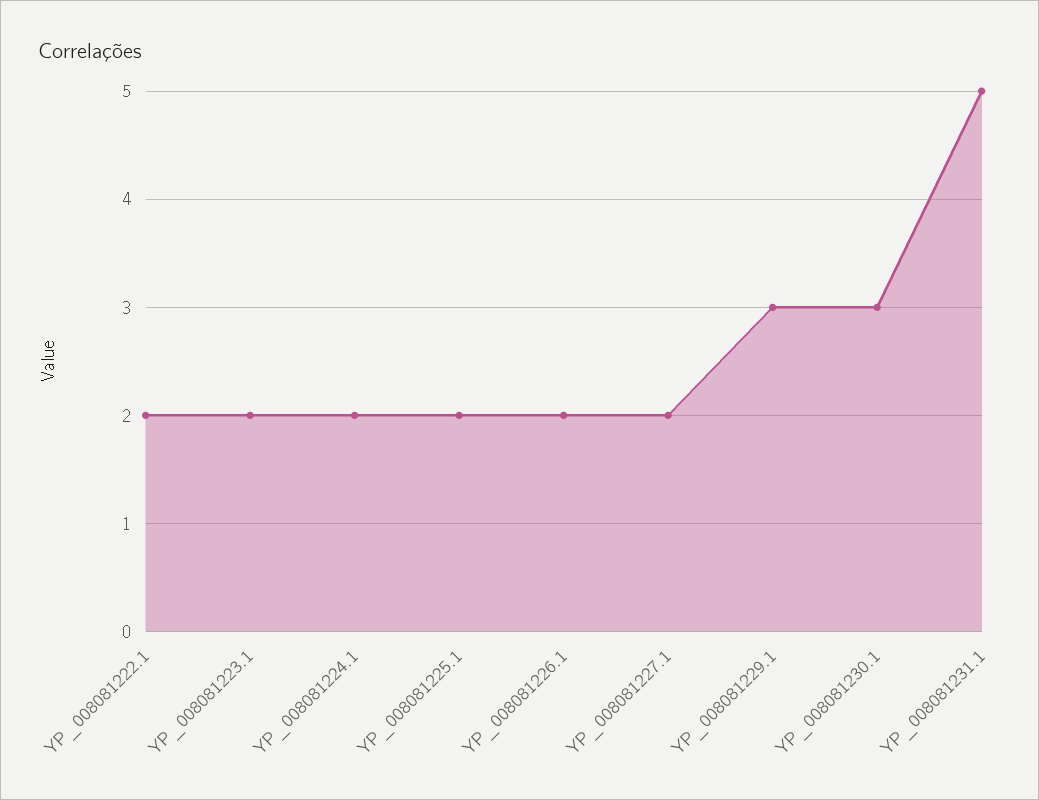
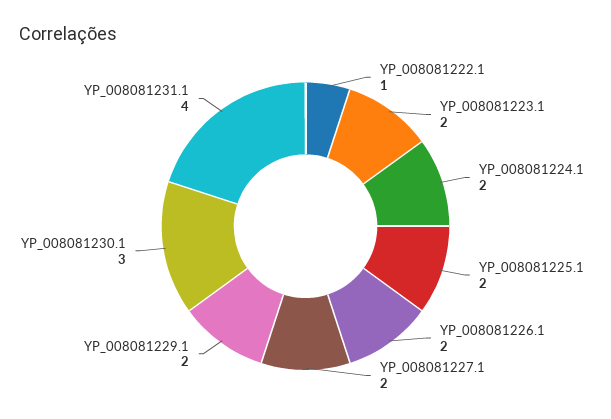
  {
-   "YP_008081222.1": 2,
+   "YP_008081222.1": 1,
    "YP_008081223.1": 2,
    "YP_008081224.1": 2,
    "YP_008081225.1": 2,
    "YP_008081226.1": 2,
    "YP_008081227.1": 2,
-   "YP_008081229.1": 3,
+   "YP_008081229.1": 2,
    "YP_008081230.1": 3,
-   "YP_008081231.1": 5
+   "YP_008081231.1": 4
  }

